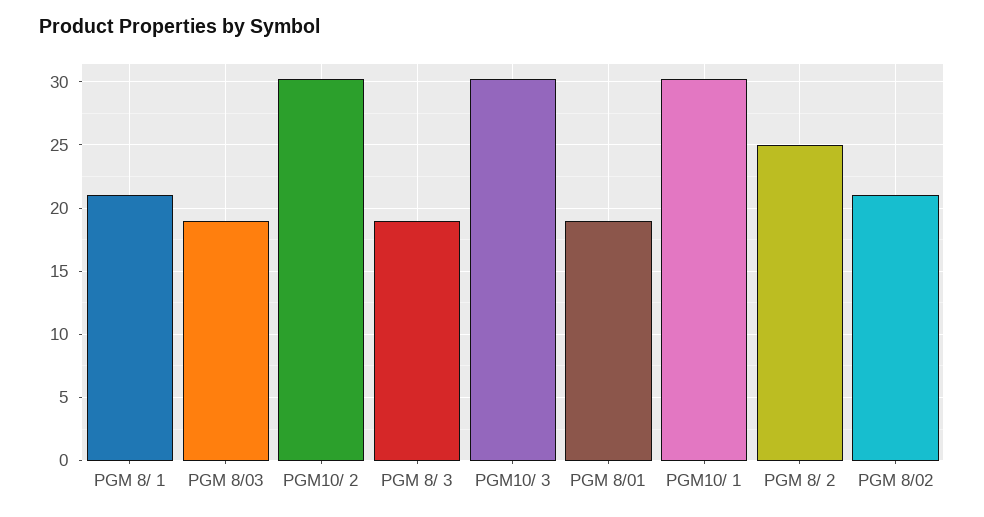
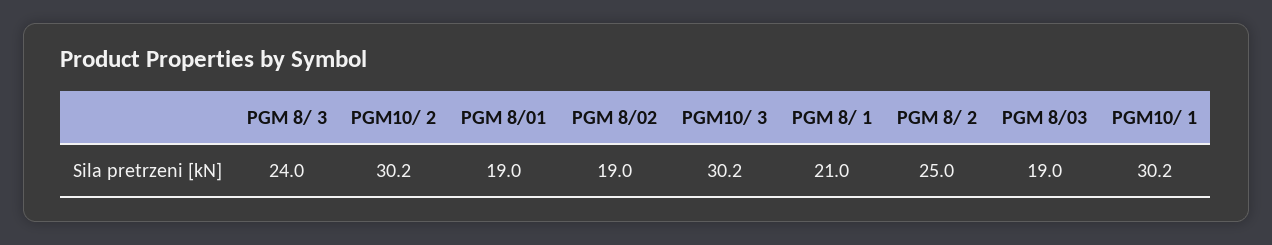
  {
    "PGM 8/ 1": 21,
    "PGM 8/03": 19,
    "PGM10/ 2": 30.2,
-   "PGM 8/ 3": 19,
+   "PGM 8/ 3": 24,
    "PGM10/ 3": 30.2,
    "PGM 8/01": 19,
    "PGM10/ 1": 30.2,
    "PGM 8/ 2": 25,
-   "PGM 8/02": 21
+   "PGM 8/02": 19
  }

